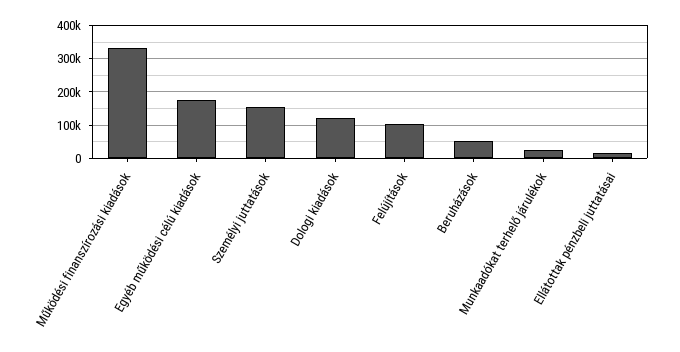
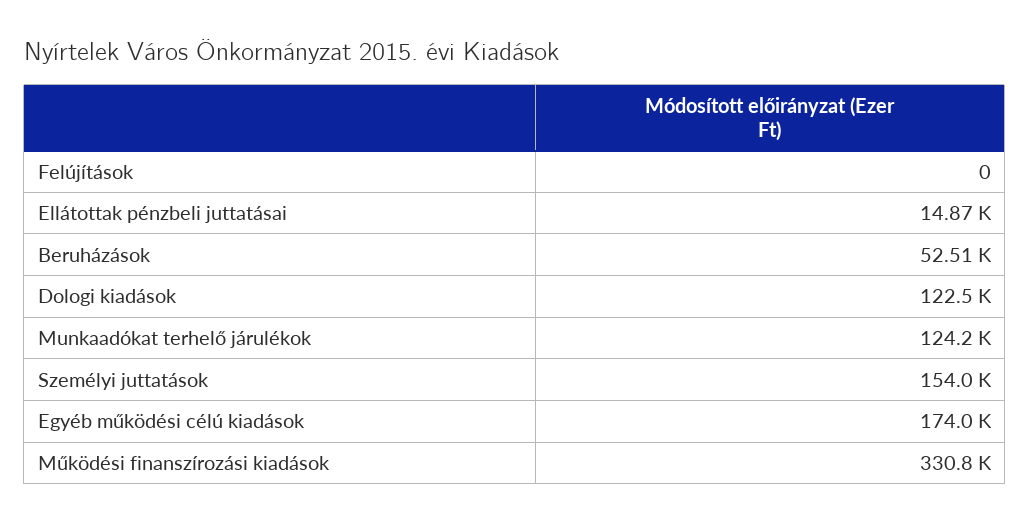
  {
    "Működési finanszírozási kiadások": 330800,
    "Egyéb működési célú kiadások": 174000,
    "Személyi juttatások": 154000,
    "Dologi kiadások": 122500,
-   "Felújítások": 100000,
+   "Felújítások": 0,
    "Beruházások": 52510,
-   "Munkaadókat terhelő járulékok": 20000,
+   "Munkaadókat terhelő járulékok": 124200,
    "Ellátottak pénzbeli juttatásai": 14870
  }

